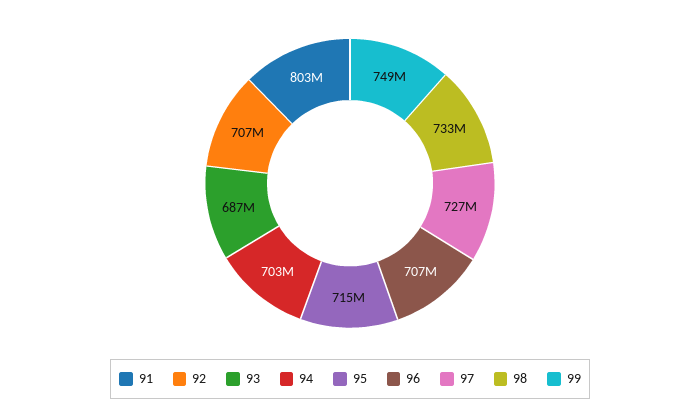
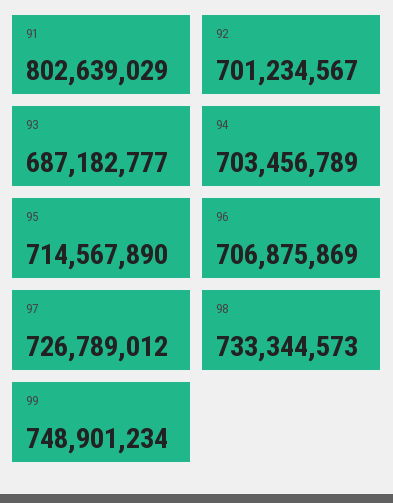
  {
    "91": 802639029,
-   "92": 707000000,
+   "92": 701234567,
    "93": 687182777,
    "94": 703456789,
    "95": 714567890,
    "96": 706875869,
    "97": 726789012,
    "98": 733344573,
    "99": 748901234
  }

